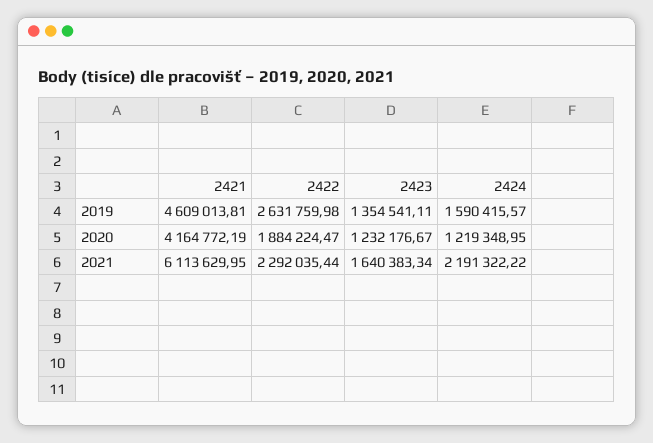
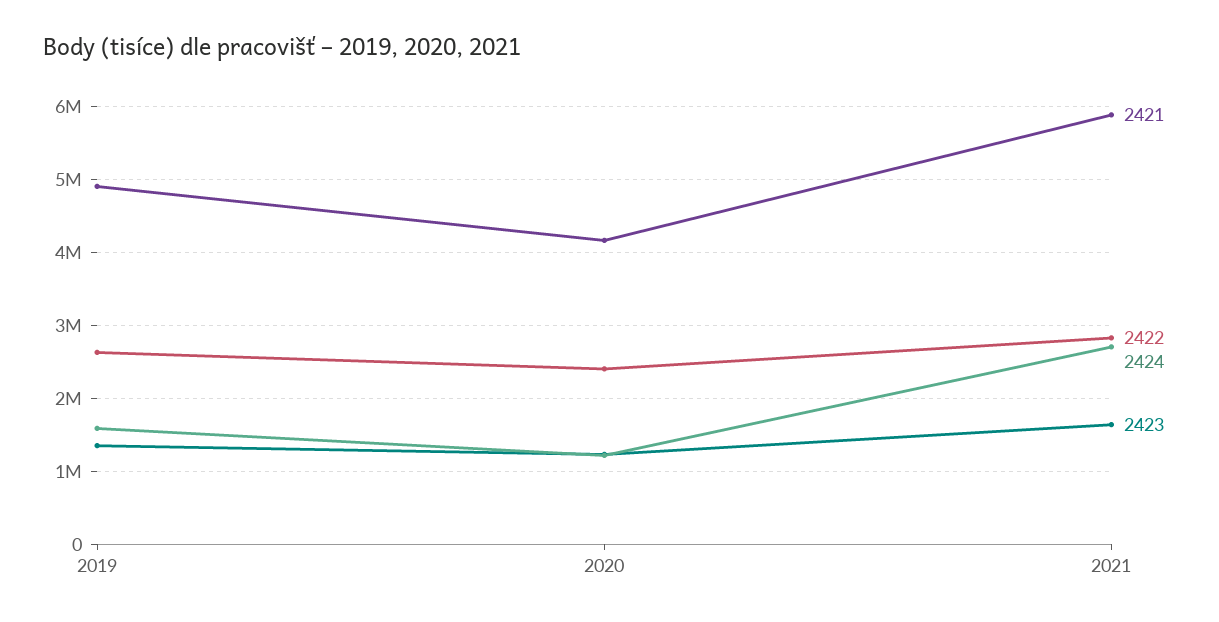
  {
    "2421": {
-     "2019": 4609013.81,
+     "2019": 4900000,
      "2020": 4164772.19,
-     "2021": 6113629.95
+     "2021": 5900000
    },
    "2422": {
      "2019": 2631759.98,
-     "2020": 1884224.47,
+     "2020": 2400000,
-     "2021": 2292035.44
+     "2021": 2800000
    },
    "2423": {
      "2019": 1354541.11,
      "2020": 1232176.67,
      "2021": 1640383.34
    },
    "2424": {
      "2019": 1590415.57,
      "2020": 1219348.95,
-     "2021": 2191322.22
+     "2021": 2700000
    }
  }

